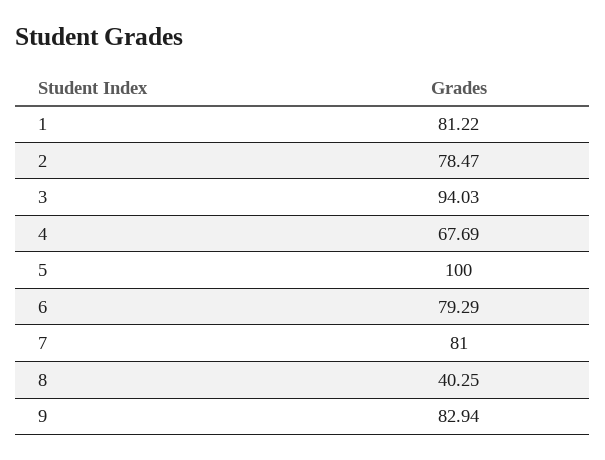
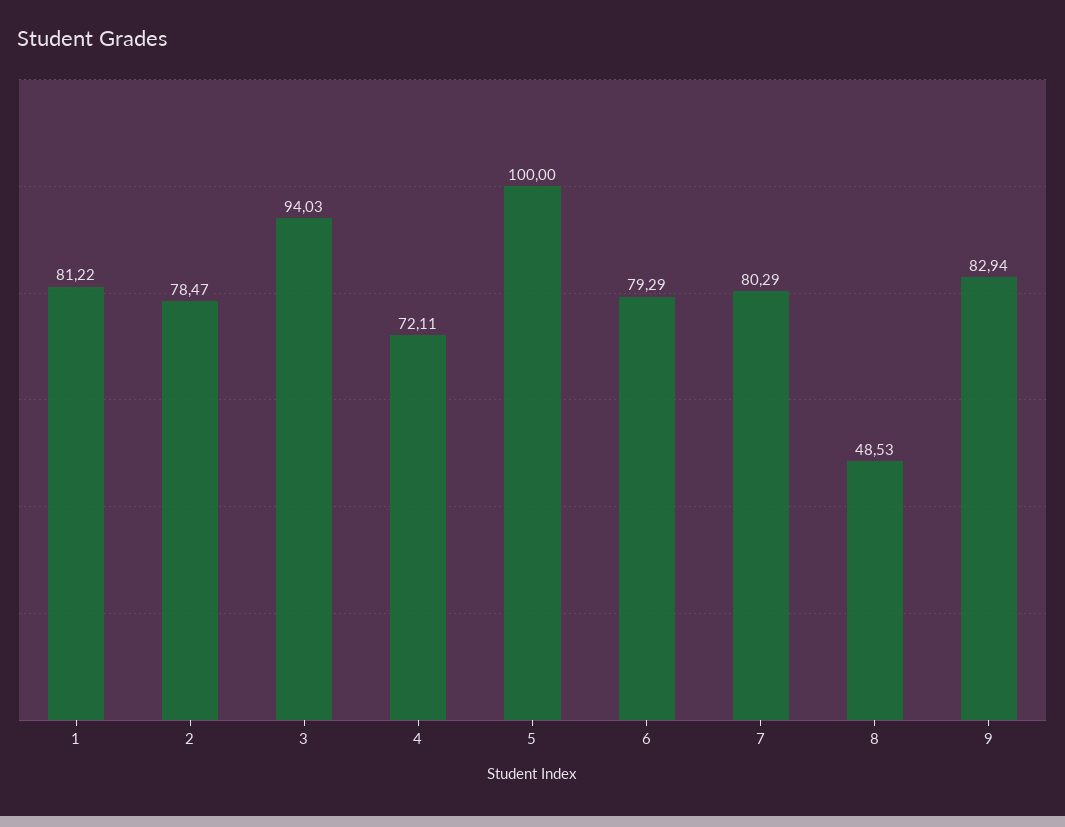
  {
    "1": 81.22,
    "2": 78.47,
    "3": 94.03,
-   "4": 67.69,
+   "4": 72.11,
    "5": 100,
    "6": 79.29,
-   "7": 81,
+   "7": 80.29,
-   "8": 40.25,
+   "8": 48.53,
    "9": 82.94
  }

